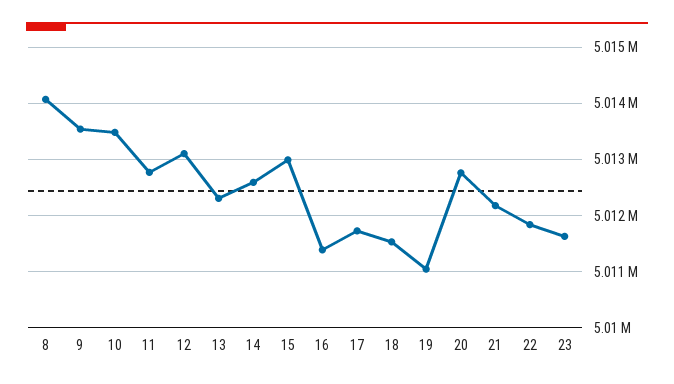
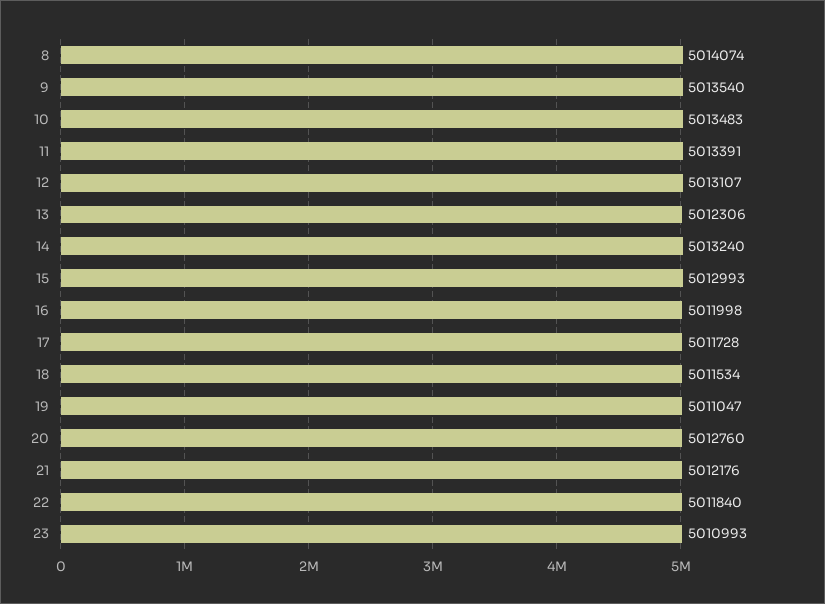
  {
    "8": 5014074,
    "9": 5013540,
    "10": 5013483,
-   "11": 5012800,
+   "11": 5013391,
    "12": 5013107,
    "13": 5012306,
-   "14": 5012600,
+   "14": 5013240,
    "15": 5012993,
-   "16": 5011400,
+   "16": 5011998,
    "17": 5011728,
    "18": 5011534,
    "19": 5011047,
    "20": 5012760,
    "21": 5012176,
    "22": 5011840,
-   "23": 5011600
+   "23": 5010993
  }

